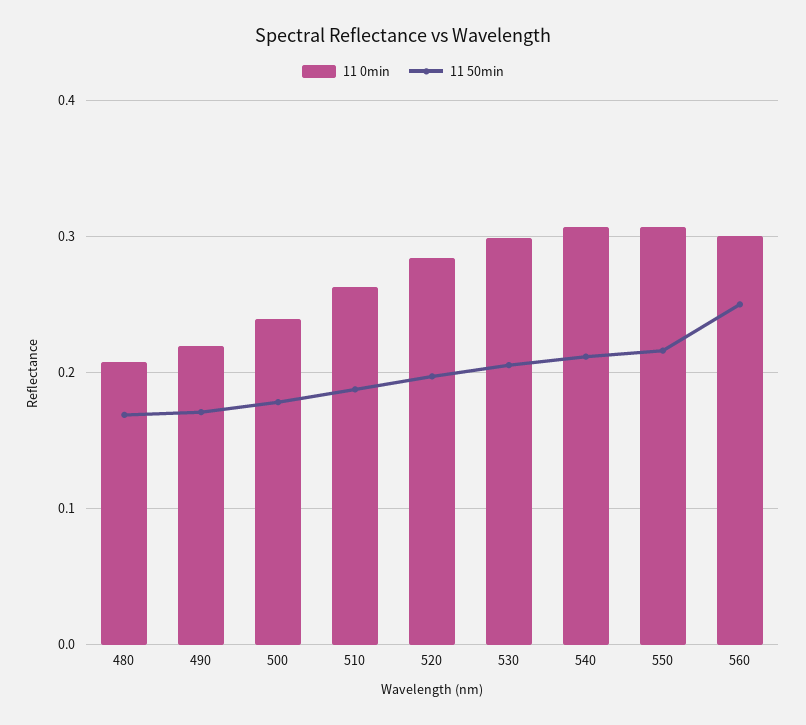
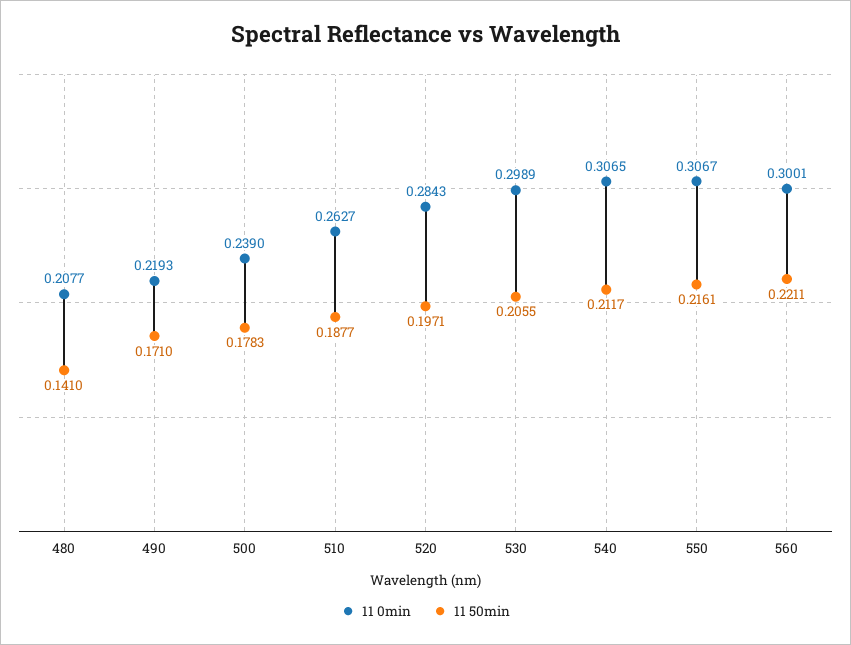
  {
    "11 0min": {
      "480": 0.2077,
      "490": 0.2193,
      "500": 0.239,
      "510": 0.2627,
      "520": 0.2843,
      "530": 0.2989,
      "540": 0.3065,
      "550": 0.3067,
      "560": 0.3001
    },
    "11 50min": {
-     "480": 0.17,
+     "480": 0.141,
      "490": 0.171,
      "500": 0.1783,
      "510": 0.1877,
      "520": 0.1971,
      "530": 0.2055,
      "540": 0.2117,
      "550": 0.2161,
-     "560": 0.25
+     "560": 0.2211
    }
  }

